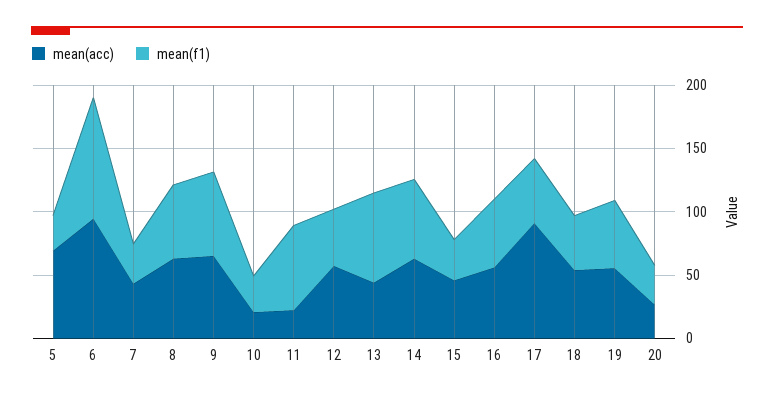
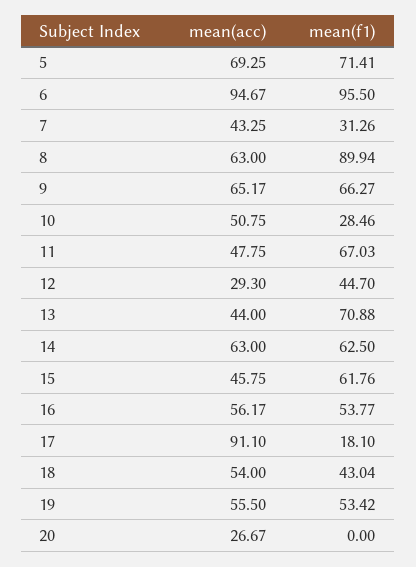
  {
    "mean(acc)": {
      "5": 69.25,
      "6": 94.67,
      "7": 43.25,
      "8": 63,
      "9": 65.17,
-     "10": 20,
+     "10": 50.75,
-     "11": 20,
+     "11": 47.75,
-     "12": 60,
+     "12": 29.3,
      "13": 44,
      "14": 63,
      "15": 45.75,
      "16": 56.17,
      "17": 91.1,
      "18": 54,
      "19": 55.5,
      "20": 26.67
    },
    "mean(f1)": {
-     "5": 30,
+     "5": 71.41,
      "6": 95.5,
      "7": 31.26,
-     "8": 60,
+     "8": 89.94,
      "9": 66.27,
      "10": 28.46,
      "11": 67.03,
      "12": 44.7,
      "13": 70.88,
      "14": 62.5,
-     "15": 30,
+     "15": 61.76,
      "16": 53.77,
-     "17": 50,
+     "17": 18.1,
      "18": 43.04,
      "19": 53.42,
-     "20": 30
+     "20": 0
    }
  }

